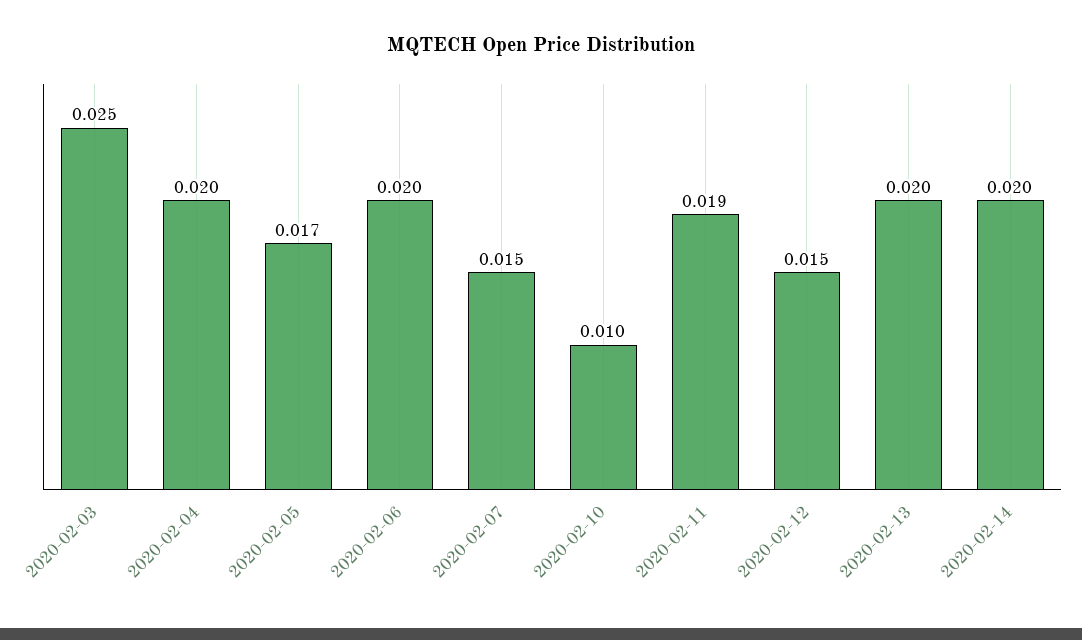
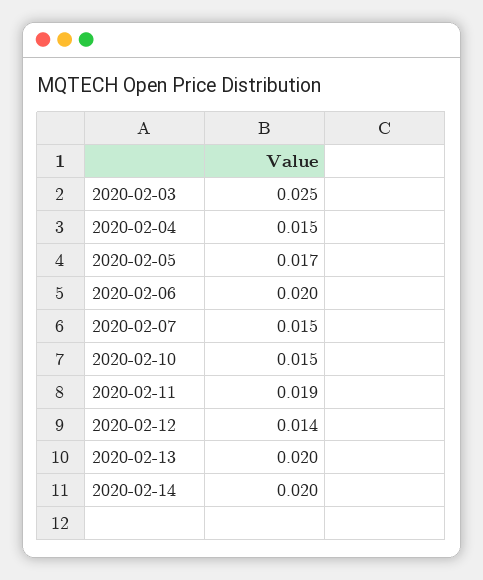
  {
    "2020-02-03": 0.025,
-   "2020-02-04": 0.02,
+   "2020-02-04": 0.015,
    "2020-02-05": 0.017,
    "2020-02-06": 0.02,
    "2020-02-07": 0.015,
-   "2020-02-10": 0.01,
+   "2020-02-10": 0.015,
    "2020-02-11": 0.019,
-   "2020-02-12": 0.015,
+   "2020-02-12": 0.014,
    "2020-02-13": 0.02,
    "2020-02-14": 0.02
  }

